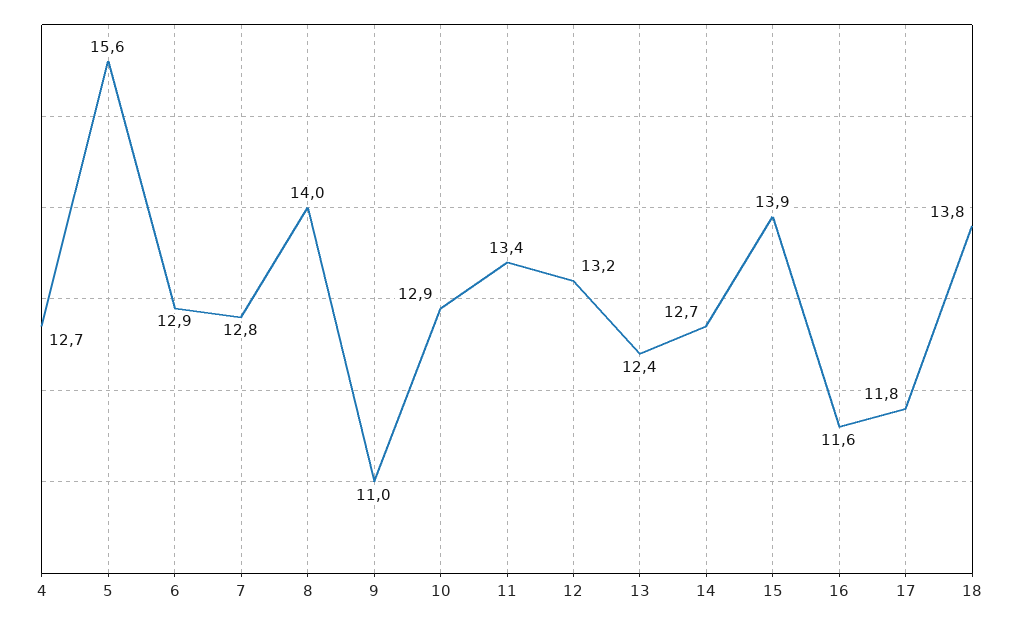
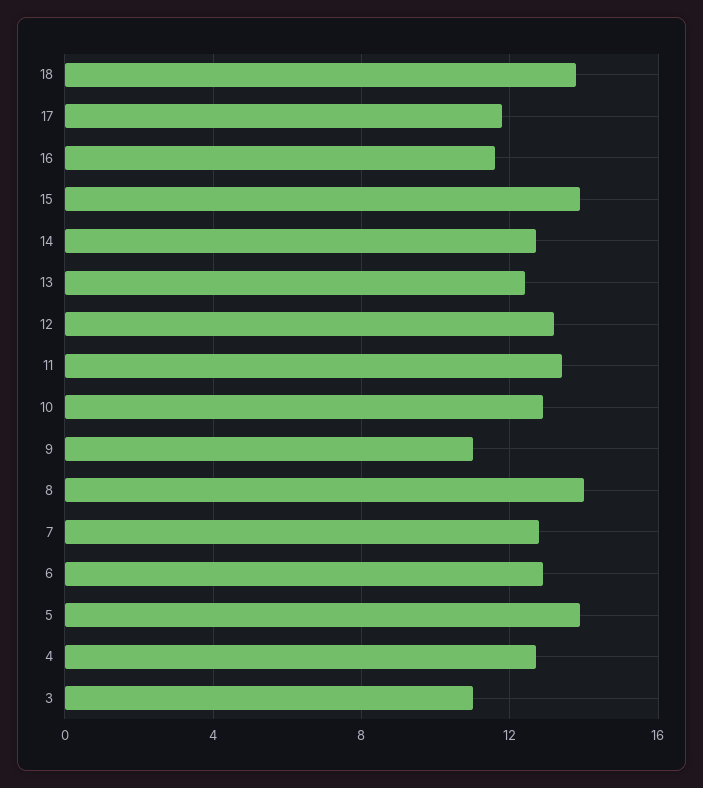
  {
    "4": 12.7,
-   "5": 15.6,
+   "5": 14,
    "6": 12.9,
    "7": 12.8,
    "8": 14,
    "9": 11,
    "10": 12.9,
    "11": 13.4,
    "12": 13.2,
    "13": 12.4,
    "14": 12.7,
    "15": 13.9,
    "16": 11.6,
    "17": 11.8,
-   "18": 13.8
+   "18": 13.8,
+   "3": 11
  }

